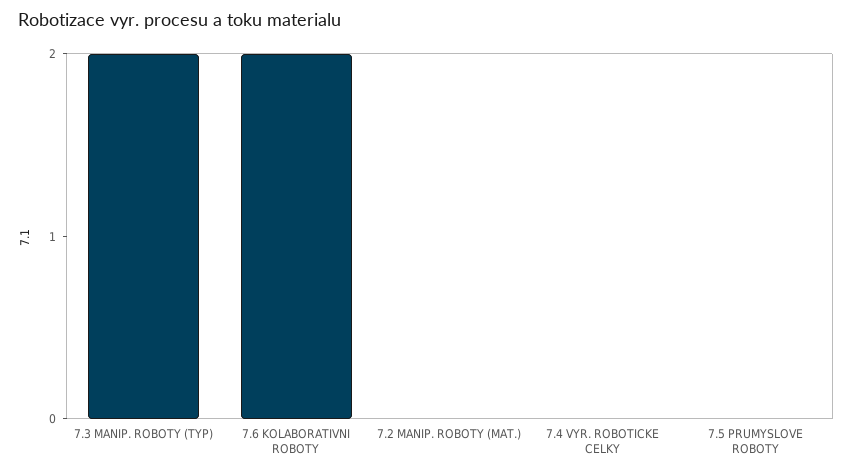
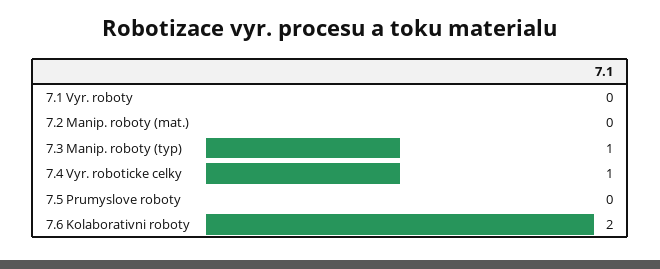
  {
-   "7.3 MANIP. ROBOTY (TYP)": 2,
+   "7.3 MANIP. ROBOTY (TYP)": 1,
    "7.6 KOLABORATIVNI ROBOTY": 2,
    "7.2 MANIP. ROBOTY (MAT.)": 0,
-   "7.4 VYR. ROBOTICKE CELKY": 0,
+   "7.4 VYR. ROBOTICKE CELKY": 1,
-   "7.5 PRUMYSLOVE ROBOTY": 0
+   "7.5 PRUMYSLOVE ROBOTY": 0,
+   "7.1 Vyr. roboty": 0
  }

